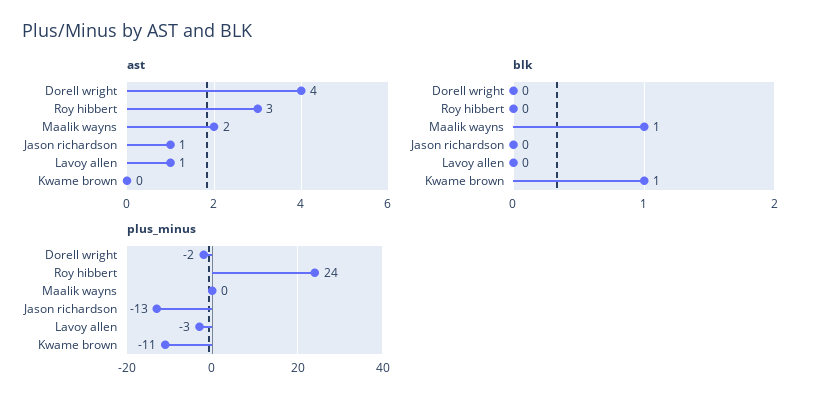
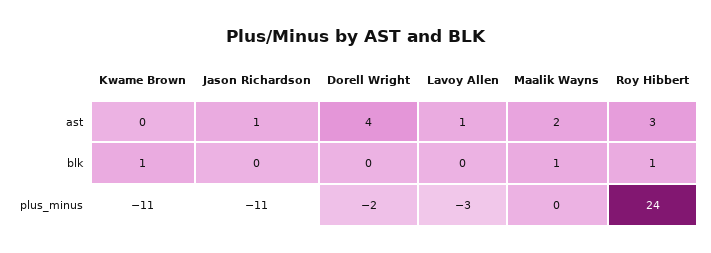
  {
    "ast": {
      "Dorell wright": 4,
      "Roy hibbert": 3,
      "Maalik wayns": 2,
      "Jason richardson": 1,
      "Lavoy allen": 1,
      "Kwame brown": 0
    },
    "blk": {
      "Dorell wright": 0,
-     "Roy hibbert": 0,
+     "Roy hibbert": 1,
      "Maalik wayns": 1,
      "Jason richardson": 0,
      "Lavoy allen": 0,
      "Kwame brown": 1
    },
    "plus_minus": {
      "Dorell wright": -2,
      "Roy hibbert": 24,
      "Maalik wayns": 0,
-     "Jason richardson": -13,
+     "Jason richardson": -11,
      "Lavoy allen": -3,
      "Kwame brown": -11
    }
  }

